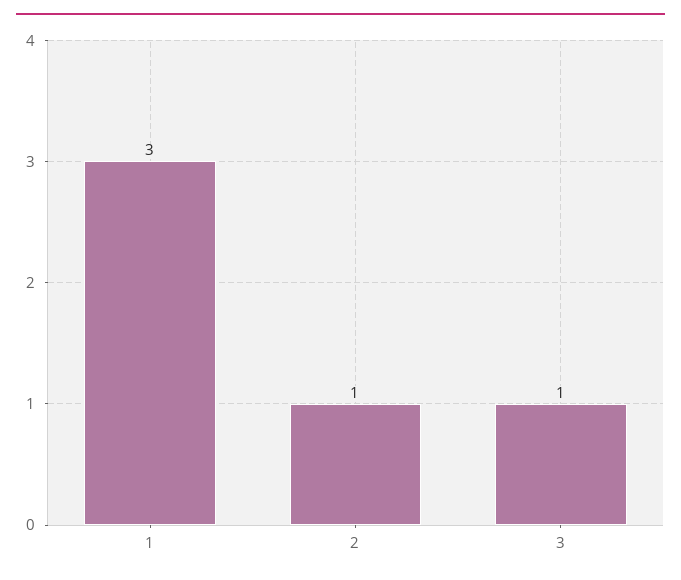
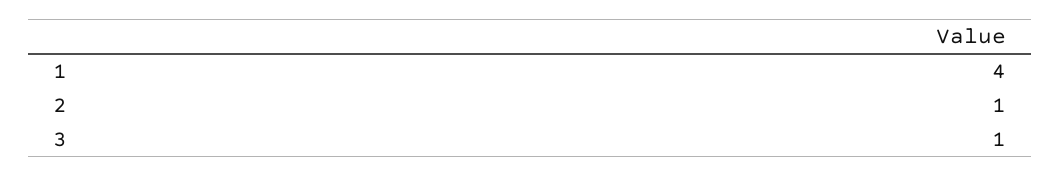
  {
-   "1": 3,
+   "1": 4,
    "2": 1,
    "3": 1
  }

